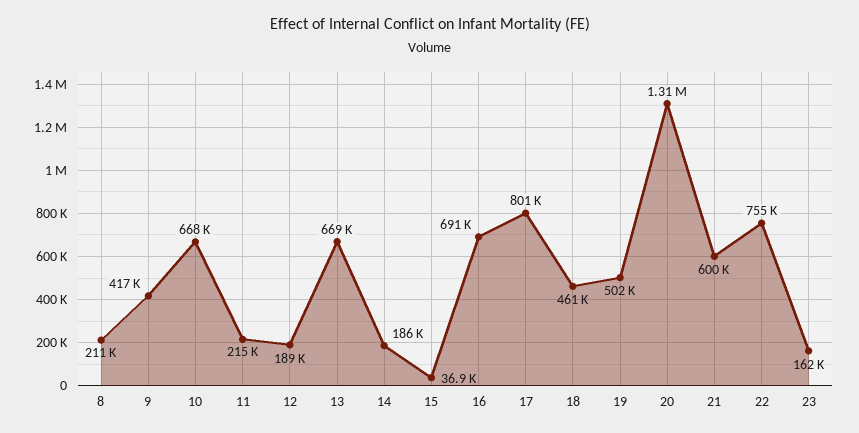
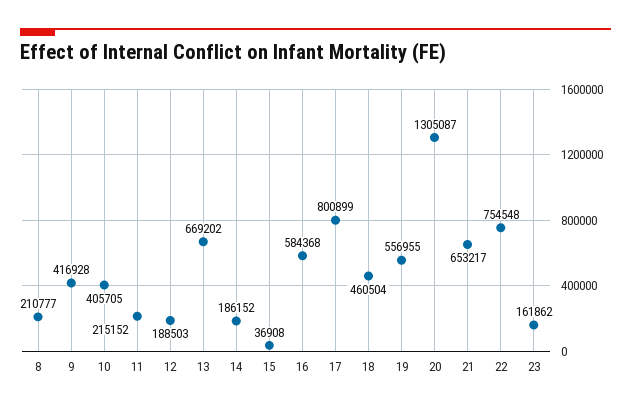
  {
    "8": 210777,
    "9": 416928,
-   "10": 668000,
+   "10": 405705,
    "11": 215152,
    "12": 188503,
    "13": 669202,
    "14": 186152,
    "15": 36908,
-   "16": 691000,
+   "16": 584368,
    "17": 800899,
    "18": 460504,
-   "19": 502000,
+   "19": 556955,
    "20": 1305087,
-   "21": 600000,
+   "21": 653217,
    "22": 754548,
    "23": 161862
  }

